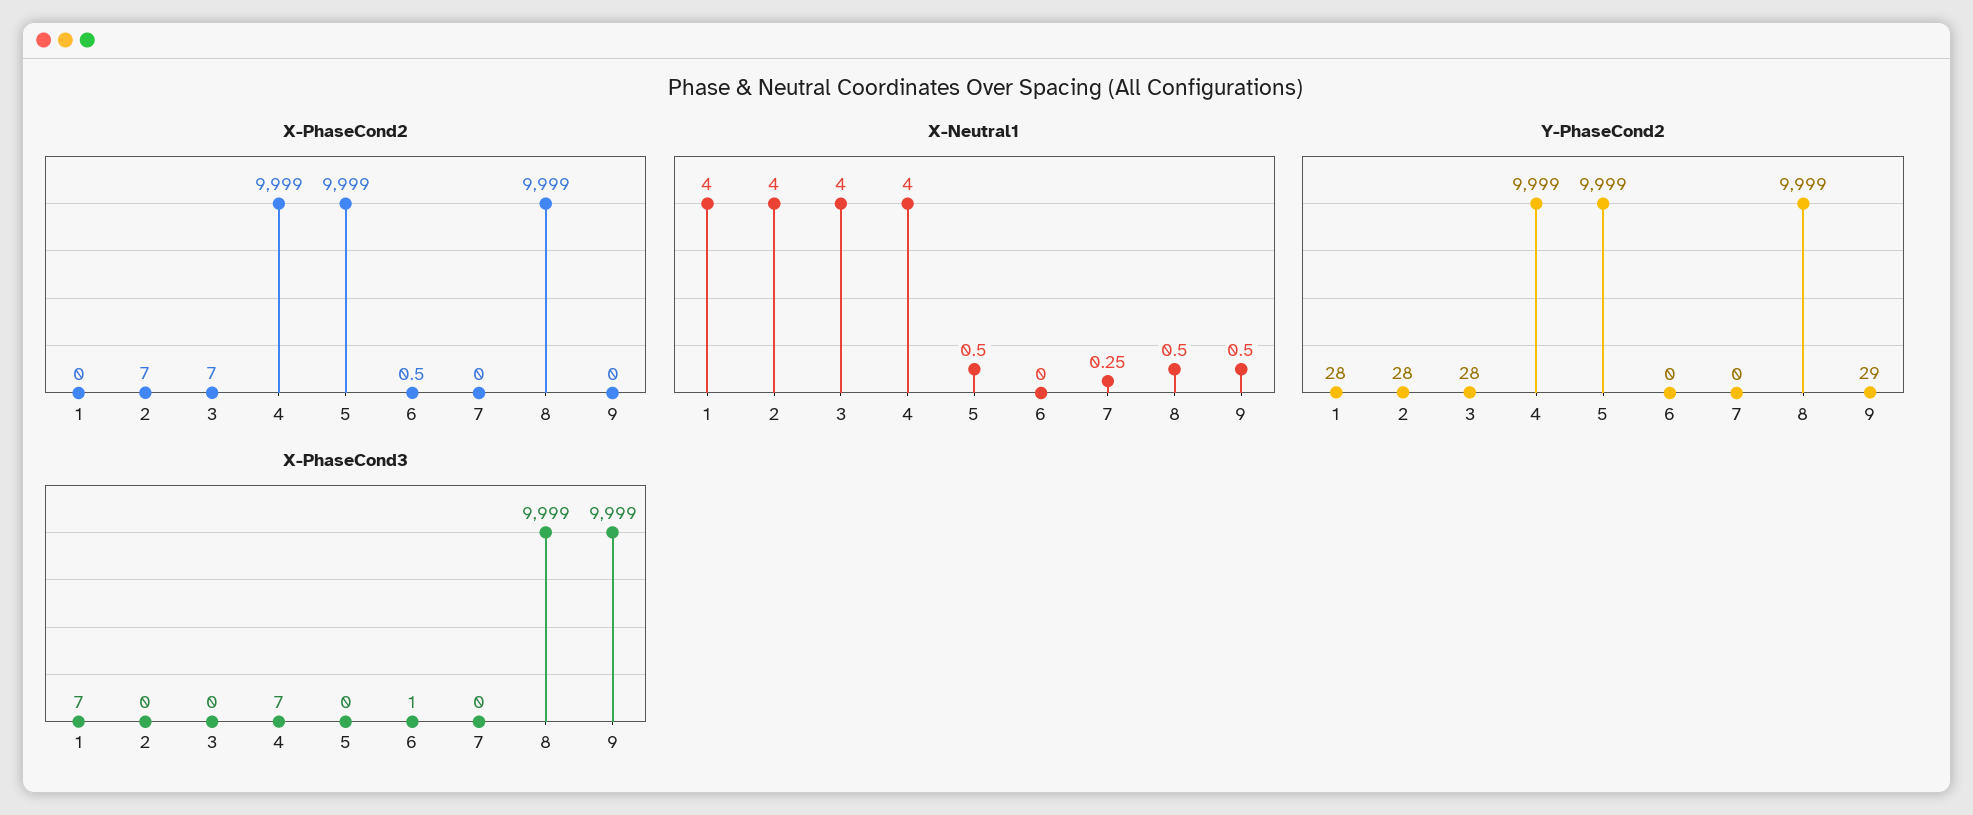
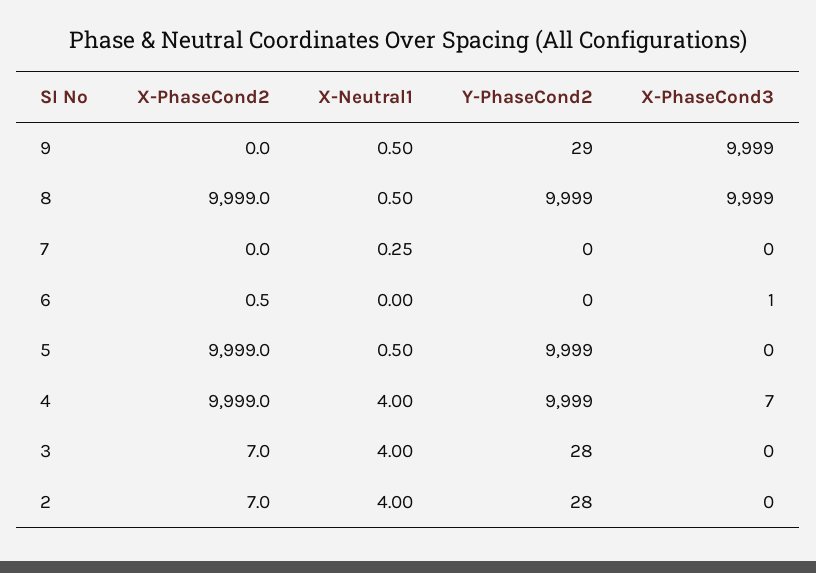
  {
    "X-PhaseCond2": {
-     "1": 0,
      "2": 7,
      "3": 7,
      "4": 9999,
      "5": 9999,
      "6": 0.5,
      "7": 0,
      "8": 9999,
      "9": 0
    },
    "X-Neutral1": {
-     "1": 4,
      "2": 4,
      "3": 4,
      "4": 4,
      "5": 0.5,
      "6": 0,
      "7": 0.25,
      "8": 0.5,
      "9": 0.5
    },
    "Y-PhaseCond2": {
-     "1": 28,
      "2": 28,
      "3": 28,
      "4": 9999,
      "5": 9999,
      "6": 0,
      "7": 0,
      "8": 9999,
      "9": 29
    },
    "X-PhaseCond3": {
-     "1": 7,
      "2": 0,
      "3": 0,
      "4": 7,
      "5": 0,
      "6": 1,
      "7": 0,
      "8": 9999,
      "9": 9999
    }
  }

